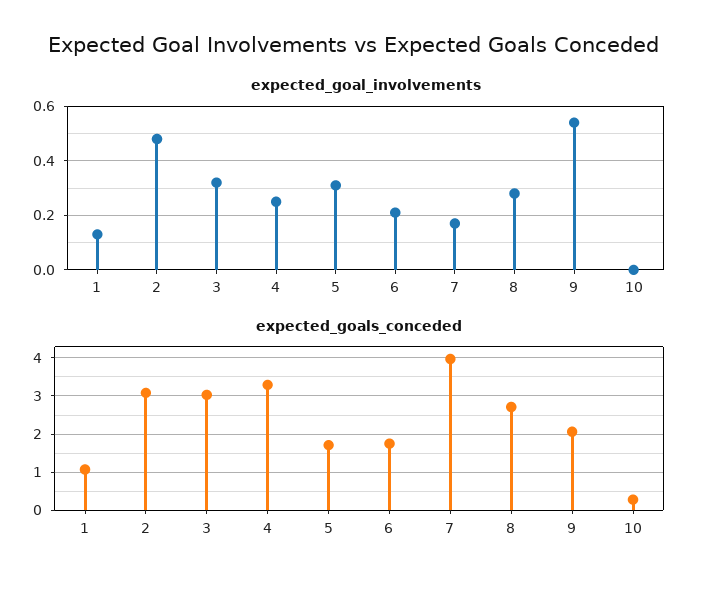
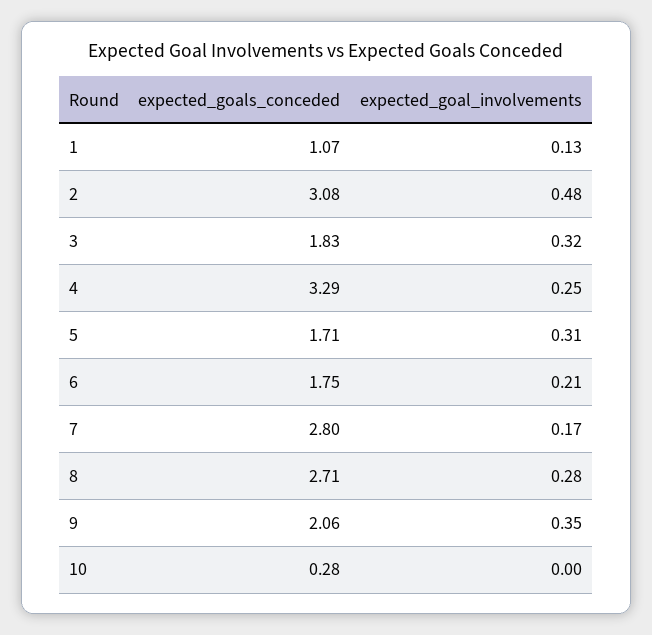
  {
    "expected_goal_involvements": {
      "1": 0.13,
      "2": 0.48,
      "3": 0.32,
      "4": 0.25,
      "5": 0.31,
      "6": 0.21,
      "7": 0.17,
      "8": 0.28,
-     "9": 0.55,
+     "9": 0.35,
      "10": 0
    },
    "expected_goals_conceded": {
      "1": 1.07,
      "2": 3.08,
-     "3": 3,
+     "3": 1.83,
      "4": 3.29,
      "5": 1.71,
      "6": 1.75,
-     "7": 4,
+     "7": 2.8,
      "8": 2.71,
      "9": 2.06,
      "10": 0.28
    }
  }

